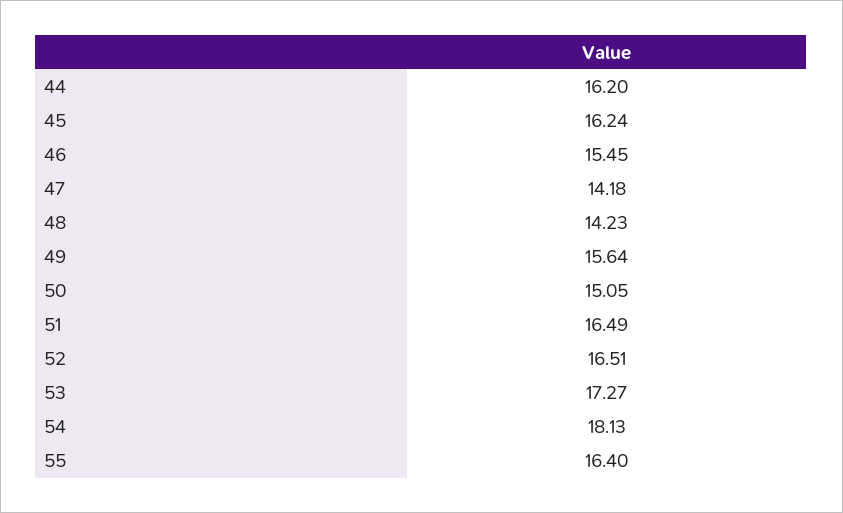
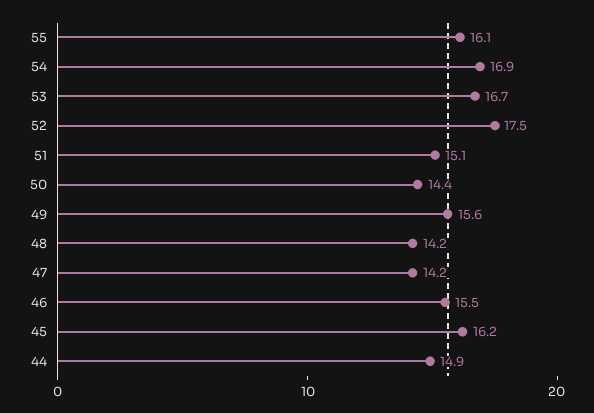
  {
-   "44": 16.2,
+   "44": 14.9,
    "45": 16.24,
    "46": 15.45,
    "47": 14.18,
    "48": 14.23,
    "49": 15.64,
-   "50": 15.05,
+   "50": 14.4,
-   "51": 16.49,
+   "51": 15.1,
-   "52": 16.51,
+   "52": 17.5,
-   "53": 17.27,
+   "53": 16.7,
-   "54": 18.13,
+   "54": 16.9,
-   "55": 16.4
+   "55": 16.1
  }

